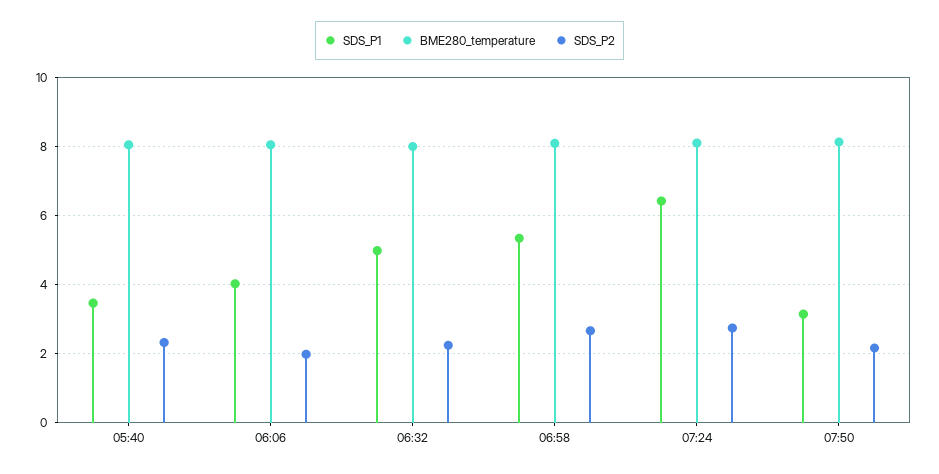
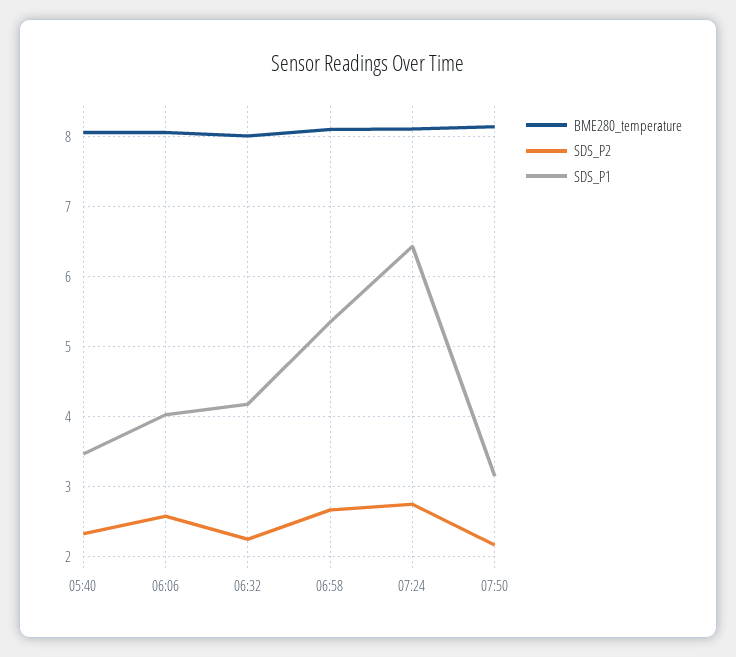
  {
    "SDS_P1": {
      "05:40": 3.5,
      "06:06": 4,
-     "06:32": 5,
+     "06:32": 4.2,
      "06:58": 5.4,
      "07:24": 6.4,
      "07:50": 3.2
    },
    "BME280_temperature": {
      "05:40": 8.1,
      "06:06": 8.1,
      "06:32": 8,
      "06:58": 8.1,
      "07:24": 8.1,
      "07:50": 8.1
    },
    "SDS_P2": {
      "05:40": 2.3,
-     "06:06": 2,
+     "06:06": 2.6,
      "06:32": 2.3,
      "06:58": 2.7,
      "07:24": 2.8,
      "07:50": 2.2
    }
  }

